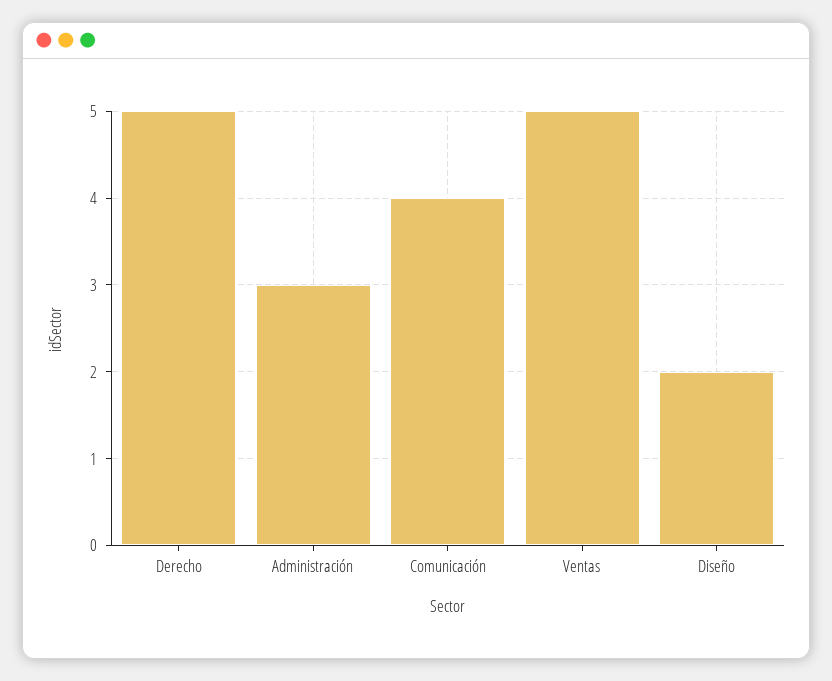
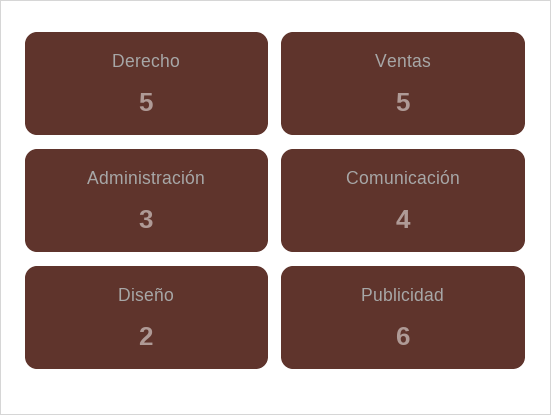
  {
    "Derecho": 5,
    "Administración": 3,
    "Comunicación": 4,
    "Ventas": 5,
-   "Diseño": 2
+   "Diseño": 2,
+   "Publicidad": 6
  }

